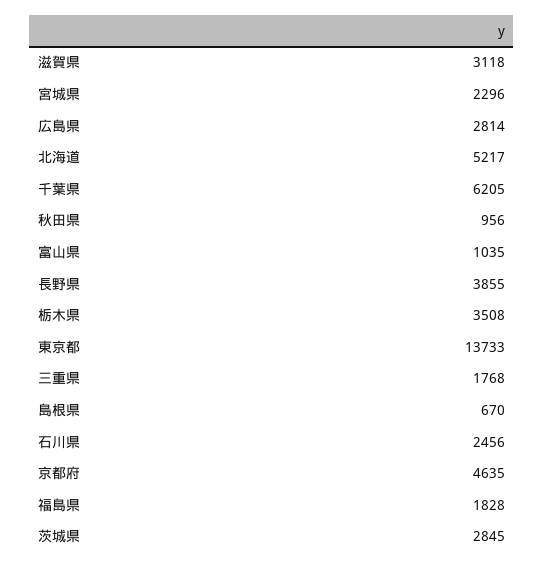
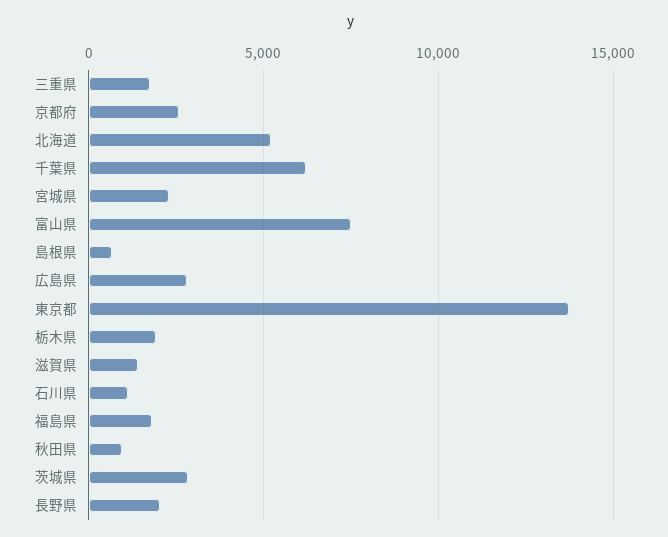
  {
-   "滋賀県": 3118,
+   "滋賀県": 1500,
    "宮城県": 2296,
    "広島県": 2814,
    "北海道": 5217,
    "千葉県": 6205,
    "秋田県": 956,
-   "富山県": 1035,
+   "富山県": 7500,
-   "長野県": 3855,
+   "長野県": 2000,
-   "栃木県": 3508,
+   "栃木県": 2000,
    "東京都": 13733,
    "三重県": 1768,
    "島根県": 670,
-   "石川県": 2456,
+   "石川県": 1000,
-   "京都府": 4635,
+   "京都府": 2500,
    "福島県": 1828,
    "茨城県": 2845
  }

